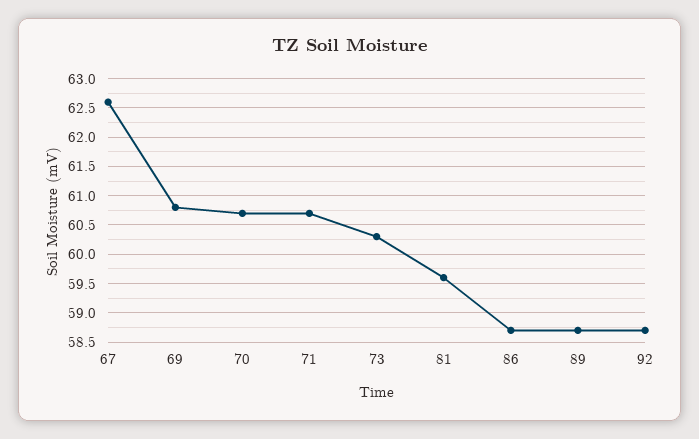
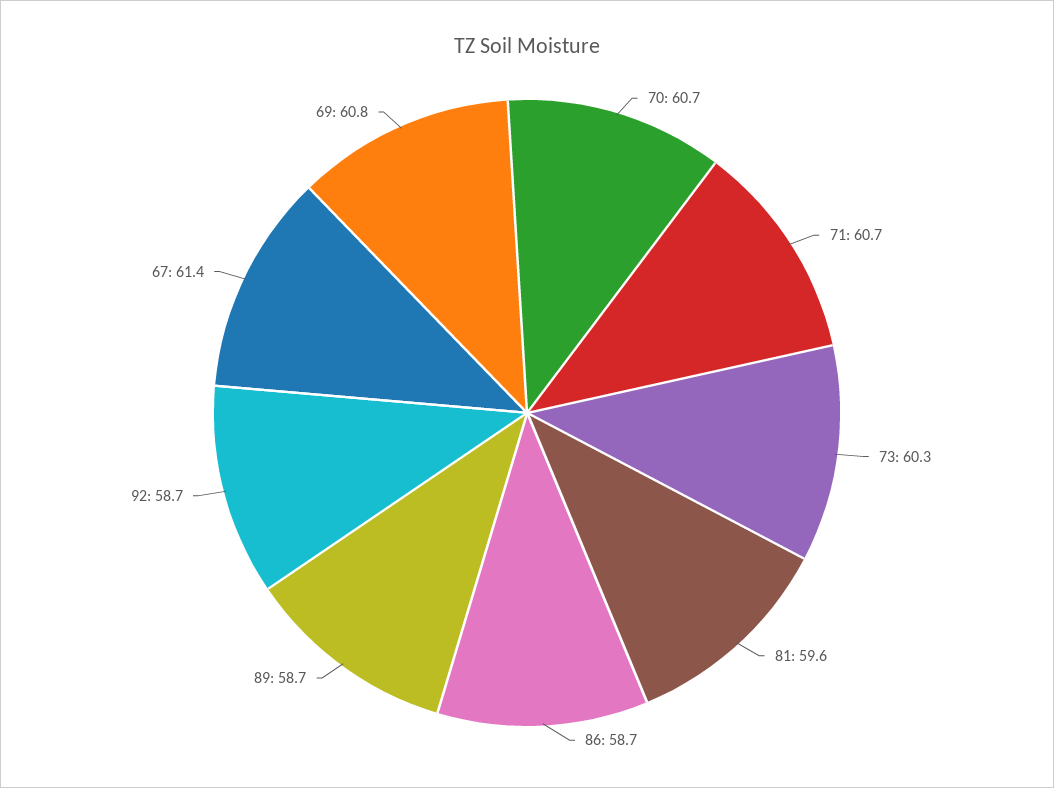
  {
-   "67": 62.5,
+   "67": 61.4,
    "69": 60.8,
    "70": 60.7,
    "71": 60.7,
    "73": 60.3,
    "81": 59.6,
    "86": 58.7,
    "89": 58.7,
    "92": 58.7
  }

